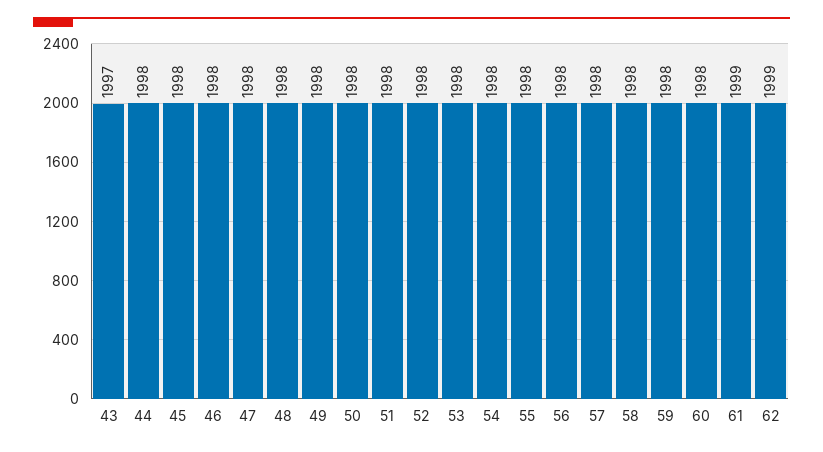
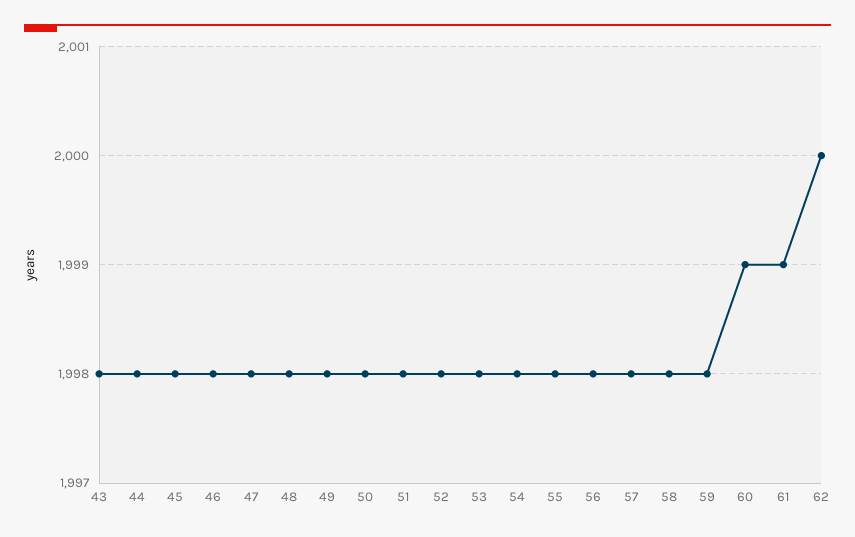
  {
-   "43": 1997,
+   "43": 1998,
    "44": 1998,
    "45": 1998,
    "46": 1998,
    "47": 1998,
    "48": 1998,
    "49": 1998,
    "50": 1998,
    "51": 1998,
    "52": 1998,
    "53": 1998,
    "54": 1998,
    "55": 1998,
    "56": 1998,
    "57": 1998,
    "58": 1998,
    "59": 1998,
-   "60": 1998,
+   "60": 1999,
    "61": 1999,
-   "62": 1999
+   "62": 2000
  }

